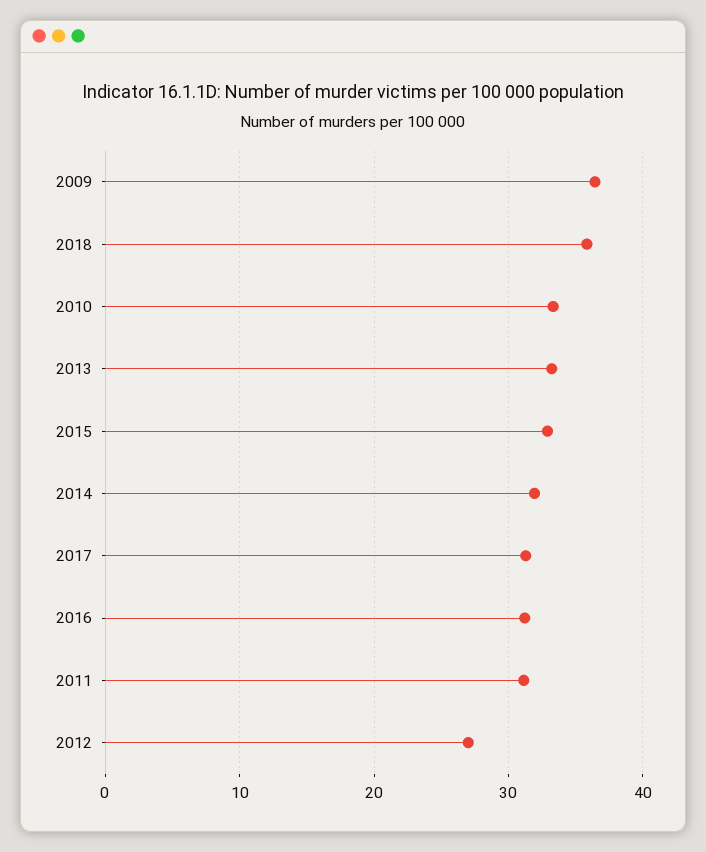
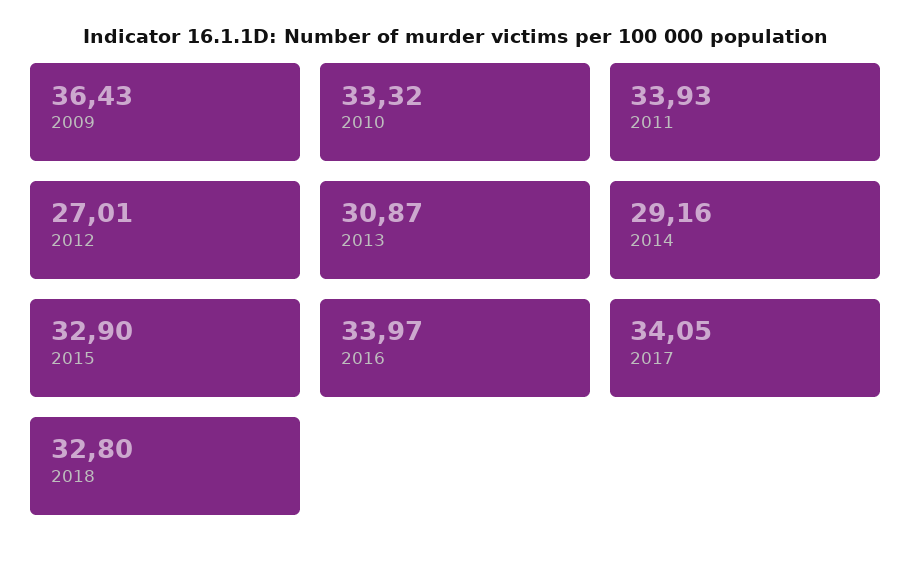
  {
    "2009": 36.43,
-   "2018": 36,
+   "2018": 32.8,
    "2010": 33.32,
-   "2013": 33,
+   "2013": 30.87,
    "2015": 32.9,
-   "2014": 32,
+   "2014": 29.16,
-   "2017": 31,
+   "2017": 34.05,
-   "2016": 31,
+   "2016": 33.97,
-   "2011": 31,
+   "2011": 33.93,
    "2012": 27.01
  }

